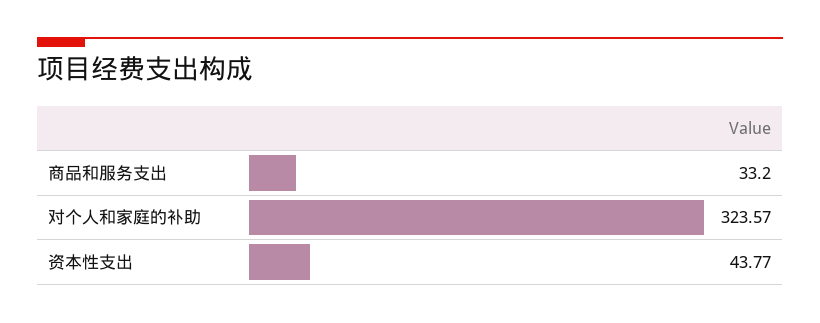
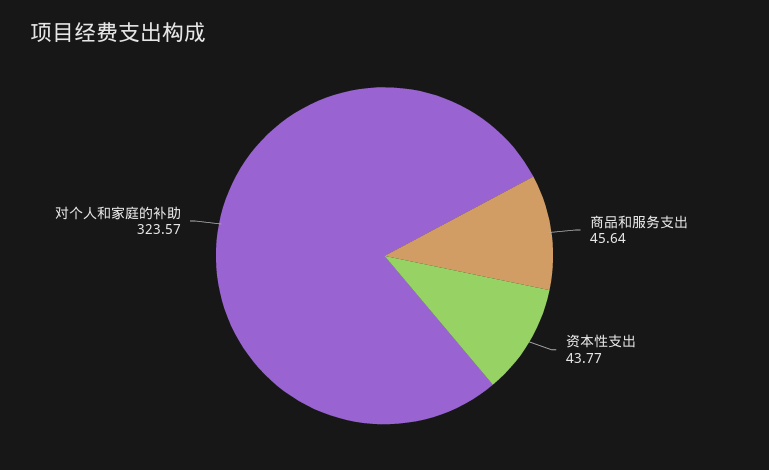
  {
-   "商品和服务支出": 33.2,
+   "商品和服务支出": 45.64,
    "对个人和家庭的补助": 323.57,
    "资本性支出": 43.77
  }

